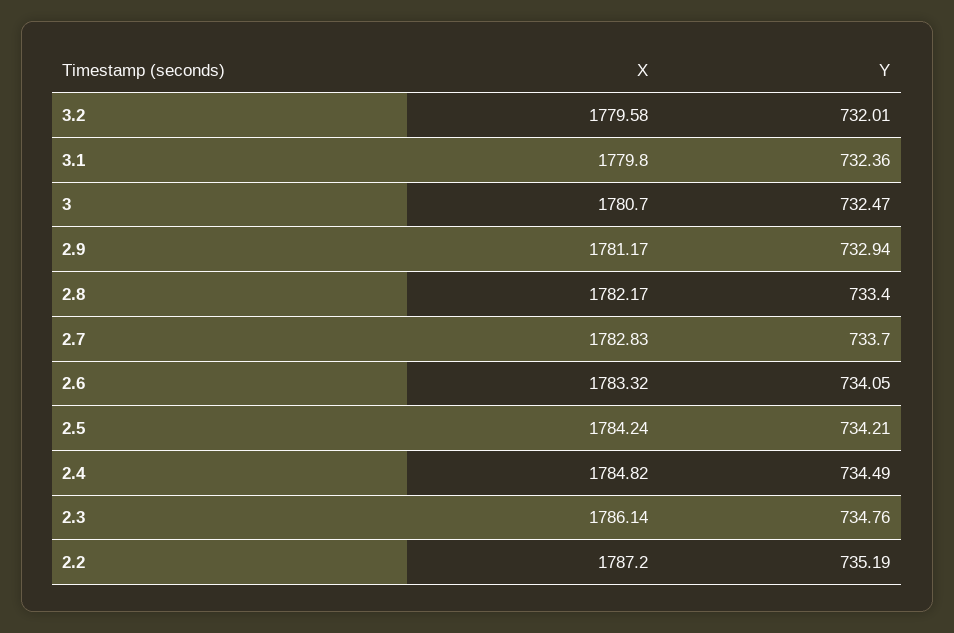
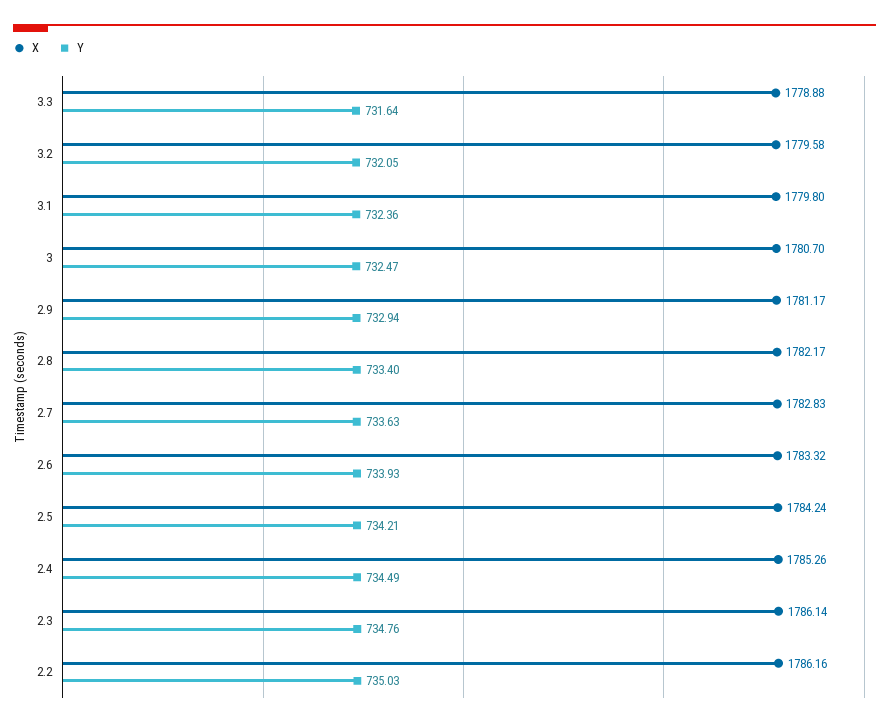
  {
    "X": {
      "3.2": 1779.58,
      "3.1": 1779.8,
      "3": 1780.7,
      "2.9": 1781.17,
      "2.8": 1782.17,
      "2.7": 1782.83,
      "2.6": 1783.32,
      "2.5": 1784.24,
-     "2.4": 1784.82,
+     "2.4": 1785.26,
      "2.3": 1786.14,
-     "2.2": 1787.2
+     "2.2": 1786.16,
+     "3.3": 1778.88
    },
    "Y": {
-     "3.2": 732.01,
+     "3.2": 732.05,
      "3.1": 732.36,
      "3": 732.47,
      "2.9": 732.94,
      "2.8": 733.4,
-     "2.7": 733.7,
+     "2.7": 733.63,
-     "2.6": 734.05,
+     "2.6": 733.93,
      "2.5": 734.21,
      "2.4": 734.49,
      "2.3": 734.76,
-     "2.2": 735.19
+     "2.2": 735.03,
+     "3.3": 731.64
    }
  }

